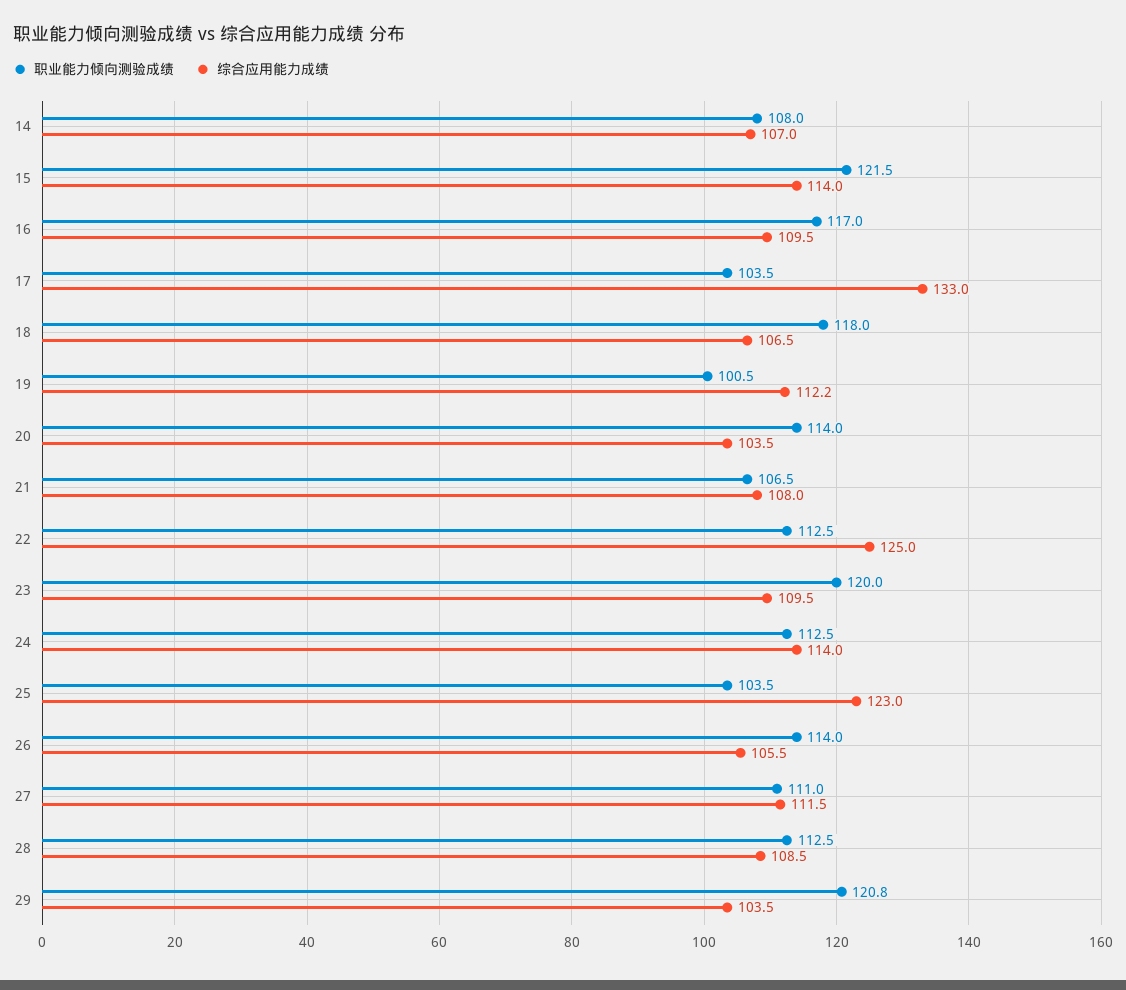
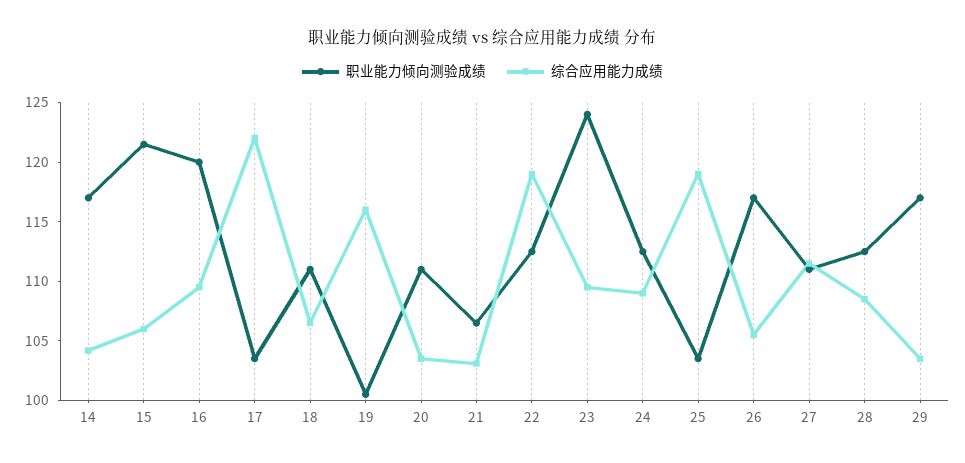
  {
    "职业能力倾向测验成绩": {
-     "14": 108,
+     "14": 117,
      "15": 121.5,
-     "16": 117,
+     "16": 120,
      "17": 103.5,
-     "18": 118,
+     "18": 111,
      "19": 100.5,
-     "20": 114,
+     "20": 111,
      "21": 106.5,
      "22": 112.5,
-     "23": 120,
+     "23": 124,
      "24": 112.5,
      "25": 103.5,
-     "26": 114,
+     "26": 117,
      "27": 111,
      "28": 112.5,
-     "29": 120.8
+     "29": 117
    },
    "综合应用能力成绩": {
-     "14": 107,
+     "14": 104,
-     "15": 114,
+     "15": 106,
      "16": 109.5,
-     "17": 133,
+     "17": 122,
      "18": 106.5,
-     "19": 112.2,
+     "19": 116,
      "20": 103.5,
-     "21": 108,
+     "21": 103,
-     "22": 125,
+     "22": 119,
      "23": 109.5,
-     "24": 114,
+     "24": 109,
-     "25": 123,
+     "25": 119,
      "26": 105.5,
      "27": 111.5,
      "28": 108.5,
      "29": 103.5
    }
  }

